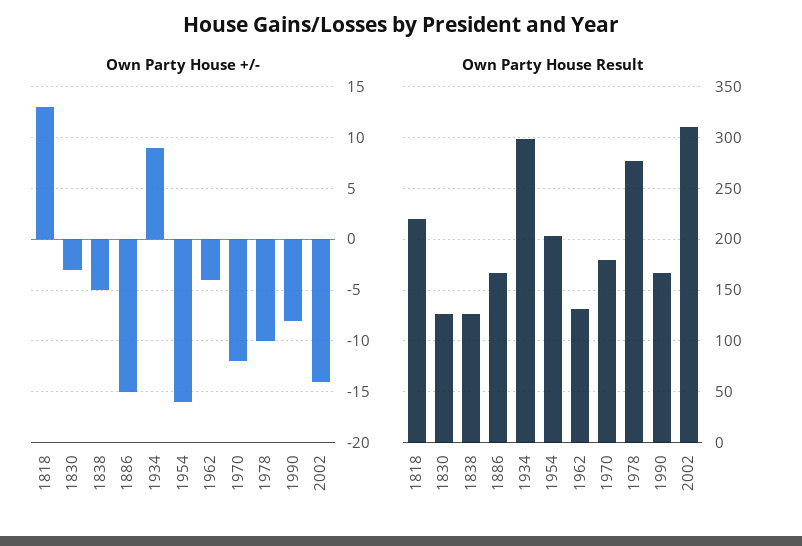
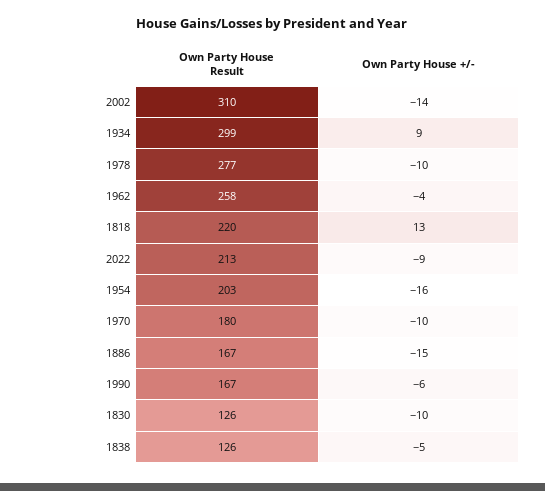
  {
    "Own Party House +/-": {
      "1818": 13,
-     "1830": -3,
+     "1830": -10,
      "1838": -5,
      "1886": -15,
      "1934": 9,
      "1954": -16,
      "1962": -4,
-     "1970": -12,
+     "1970": -10,
      "1978": -10,
-     "1990": -8,
+     "1990": -6,
-     "2002": -14
+     "2002": -14,
+     "2022": -9
    },
    "Own Party House Result": {
      "1818": 220,
      "1830": 126,
      "1838": 126,
      "1886": 167,
      "1934": 299,
      "1954": 203,
-     "1962": 130,
+     "1962": 258,
      "1970": 180,
      "1978": 277,
      "1990": 167,
-     "2002": 310
+     "2002": 310,
+     "2022": 213
    }
  }

